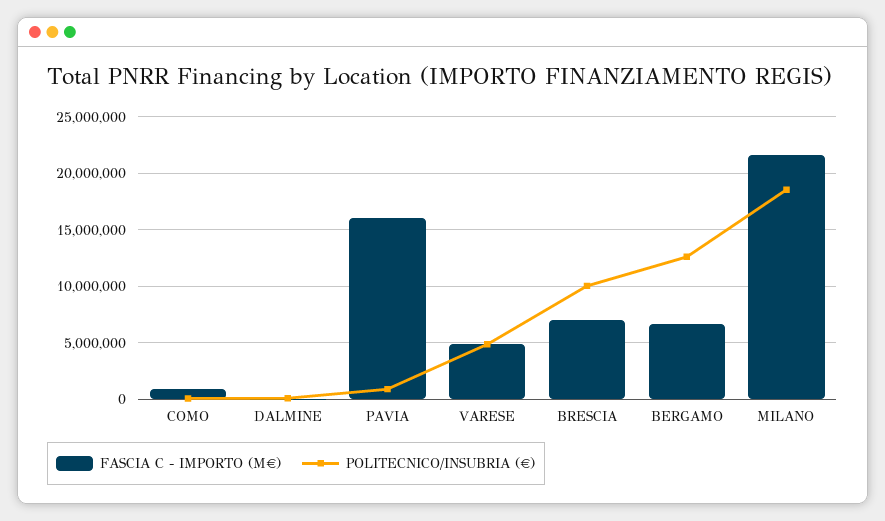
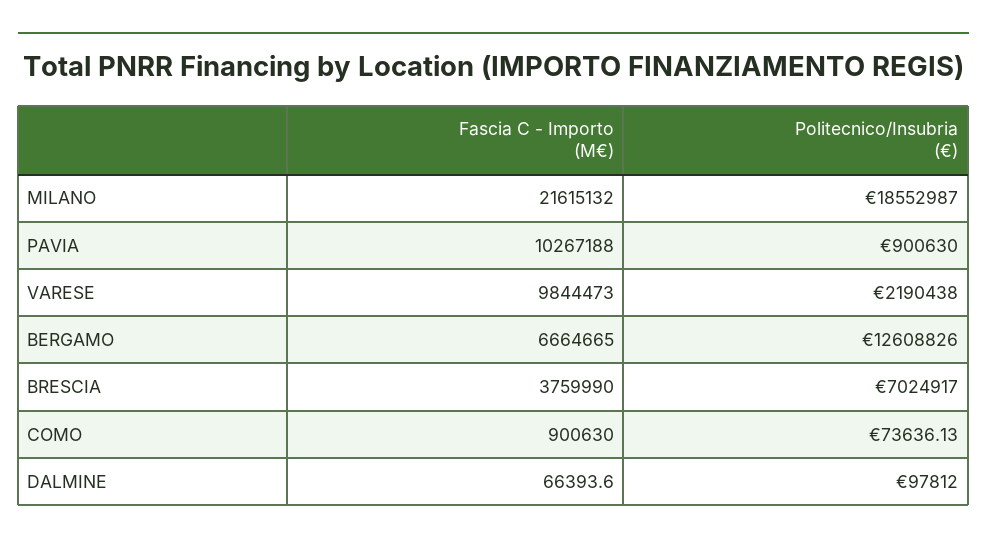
  {
    "FASCIA C - IMPORTO (M€)": {
      "COMO": 900630,
      "DALMINE": 66393.6,
-     "PAVIA": 16000000,
+     "PAVIA": 10267188,
-     "VARESE": 5000000,
+     "VARESE": 9844473,
-     "BRESCIA": 7000000,
+     "BRESCIA": 3759990,
      "BERGAMO": 6664665,
      "MILANO": 21615132
    },
    "POLITECNICO/INSUBRIA (€)": {
      "COMO": 73636.13,
      "DALMINE": 97812,
      "PAVIA": 900630,
-     "VARESE": 5000000,
+     "VARESE": 2190438,
-     "BRESCIA": 10000000,
+     "BRESCIA": 7024917,
      "BERGAMO": 12608826,
      "MILANO": 18552987
    }
  }

